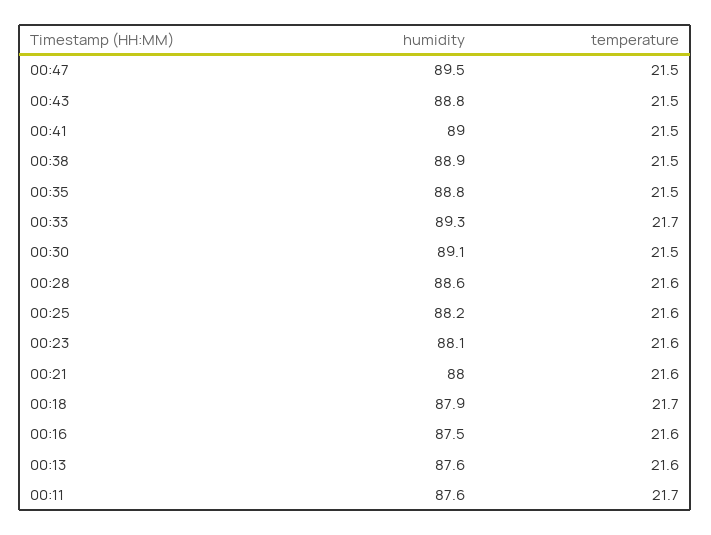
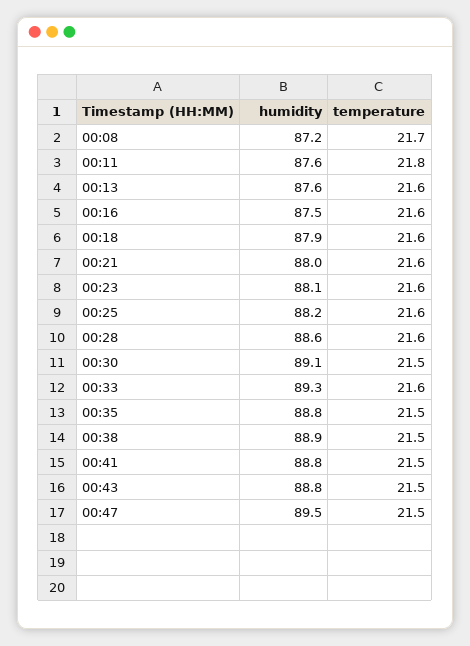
  {
    "humidity": {
      "00:47": 89.5,
      "00:43": 88.8,
-     "00:41": 89,
+     "00:41": 88.8,
      "00:38": 88.9,
      "00:35": 88.8,
      "00:33": 89.3,
      "00:30": 89.1,
      "00:28": 88.6,
      "00:25": 88.2,
      "00:23": 88.1,
      "00:21": 88,
      "00:18": 87.9,
      "00:16": 87.5,
      "00:13": 87.6,
-     "00:11": 87.6
+     "00:11": 87.6,
+     "00:08": 87.2
    },
    "temperature": {
      "00:47": 21.5,
      "00:43": 21.5,
      "00:41": 21.5,
      "00:38": 21.5,
      "00:35": 21.5,
-     "00:33": 21.7,
+     "00:33": 21.6,
      "00:30": 21.5,
      "00:28": 21.6,
      "00:25": 21.6,
      "00:23": 21.6,
      "00:21": 21.6,
-     "00:18": 21.7,
+     "00:18": 21.6,
      "00:16": 21.6,
      "00:13": 21.6,
-     "00:11": 21.7
+     "00:11": 21.8,
+     "00:08": 21.7
    }
  }

